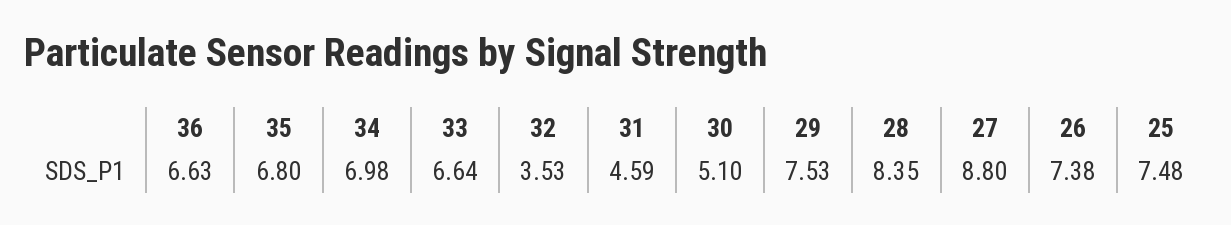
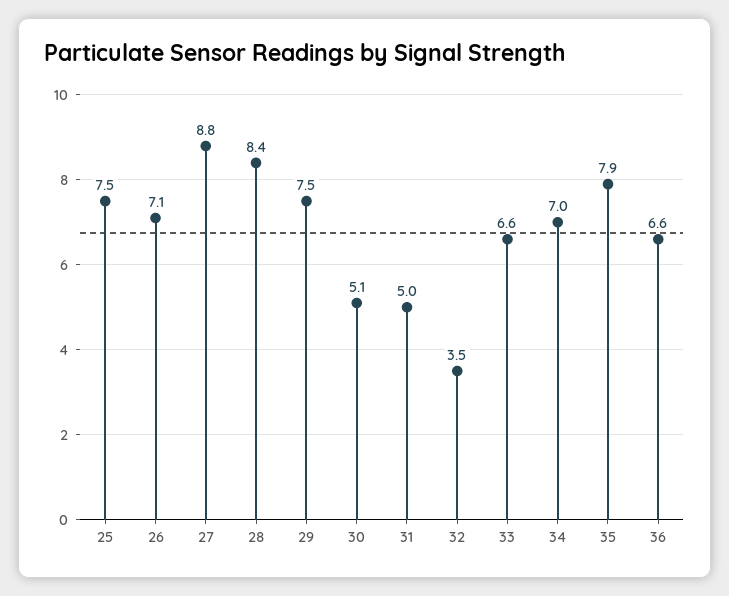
  {
    "36": 6.63,
-   "35": 6.8,
+   "35": 7.9,
    "34": 6.98,
    "33": 6.64,
    "32": 3.53,
-   "31": 4.59,
+   "31": 5,
    "30": 5.1,
    "29": 7.53,
    "28": 8.35,
    "27": 8.8,
-   "26": 7.38,
+   "26": 7.1,
    "25": 7.48
  }

